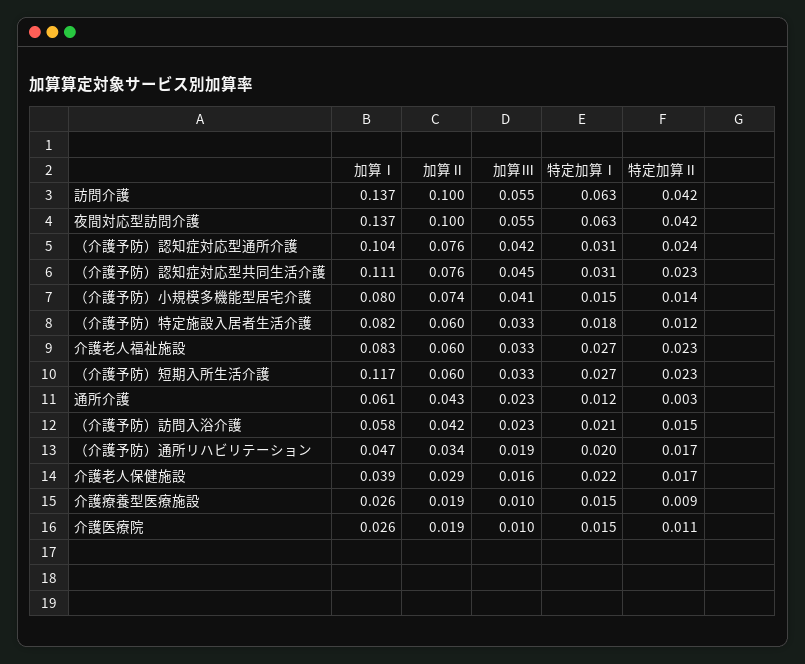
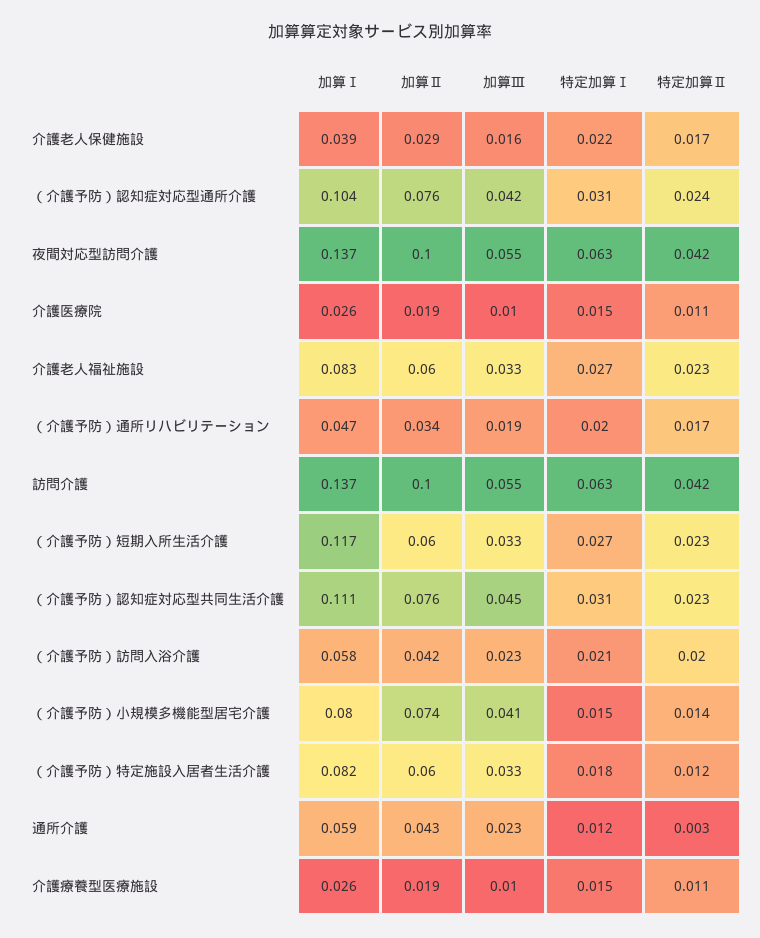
  {
    "加算Ⅰ": {
      "訪問介護": 0.137,
      "夜間対応型訪問介護": 0.137,
      "（介護予防）認知症対応型通所介護": 0.104,
      "（介護予防）認知症対応型共同生活介護": 0.111,
      "（介護予防）小規模多機能型居宅介護": 0.08,
      "（介護予防）特定施設入居者生活介護": 0.082,
      "介護老人福祉施設": 0.083,
      "（介護予防）短期入所生活介護": 0.117,
-     "通所介護": 0.061,
+     "通所介護": 0.059,
      "（介護予防）訪問入浴介護": 0.058,
      "（介護予防）通所リハビリテーション": 0.047,
      "介護老人保健施設": 0.039,
      "介護療養型医療施設": 0.026,
      "介護医療院": 0.026
    },
    "加算Ⅱ": {
      "訪問介護": 0.1,
      "夜間対応型訪問介護": 0.1,
      "（介護予防）認知症対応型通所介護": 0.076,
      "（介護予防）認知症対応型共同生活介護": 0.076,
      "（介護予防）小規模多機能型居宅介護": 0.074,
      "（介護予防）特定施設入居者生活介護": 0.06,
      "介護老人福祉施設": 0.06,
      "（介護予防）短期入所生活介護": 0.06,
      "通所介護": 0.043,
      "（介護予防）訪問入浴介護": 0.042,
      "（介護予防）通所リハビリテーション": 0.034,
      "介護老人保健施設": 0.029,
      "介護療養型医療施設": 0.019,
      "介護医療院": 0.019
    },
    "加算Ⅲ": {
      "訪問介護": 0.055,
      "夜間対応型訪問介護": 0.055,
      "（介護予防）認知症対応型通所介護": 0.042,
      "（介護予防）認知症対応型共同生活介護": 0.045,
      "（介護予防）小規模多機能型居宅介護": 0.041,
      "（介護予防）特定施設入居者生活介護": 0.033,
      "介護老人福祉施設": 0.033,
      "（介護予防）短期入所生活介護": 0.033,
      "通所介護": 0.023,
      "（介護予防）訪問入浴介護": 0.023,
      "（介護予防）通所リハビリテーション": 0.019,
      "介護老人保健施設": 0.016,
      "介護療養型医療施設": 0.01,
      "介護医療院": 0.01
    },
    "特定加算Ⅰ": {
      "訪問介護": 0.063,
      "夜間対応型訪問介護": 0.063,
      "（介護予防）認知症対応型通所介護": 0.031,
      "（介護予防）認知症対応型共同生活介護": 0.031,
      "（介護予防）小規模多機能型居宅介護": 0.015,
      "（介護予防）特定施設入居者生活介護": 0.018,
      "介護老人福祉施設": 0.027,
      "（介護予防）短期入所生活介護": 0.027,
      "通所介護": 0.012,
      "（介護予防）訪問入浴介護": 0.021,
      "（介護予防）通所リハビリテーション": 0.02,
      "介護老人保健施設": 0.022,
      "介護療養型医療施設": 0.015,
      "介護医療院": 0.015
    },
    "特定加算Ⅱ": {
      "訪問介護": 0.042,
      "夜間対応型訪問介護": 0.042,
      "（介護予防）認知症対応型通所介護": 0.024,
      "（介護予防）認知症対応型共同生活介護": 0.023,
      "（介護予防）小規模多機能型居宅介護": 0.014,
      "（介護予防）特定施設入居者生活介護": 0.012,
      "介護老人福祉施設": 0.023,
      "（介護予防）短期入所生活介護": 0.023,
      "通所介護": 0.003,
-     "（介護予防）訪問入浴介護": 0.015,
+     "（介護予防）訪問入浴介護": 0.02,
      "（介護予防）通所リハビリテーション": 0.017,
      "介護老人保健施設": 0.017,
-     "介護療養型医療施設": 0.009,
+     "介護療養型医療施設": 0.011,
      "介護医療院": 0.011
    }
  }

